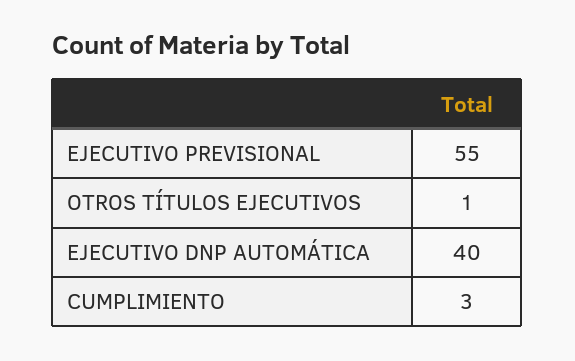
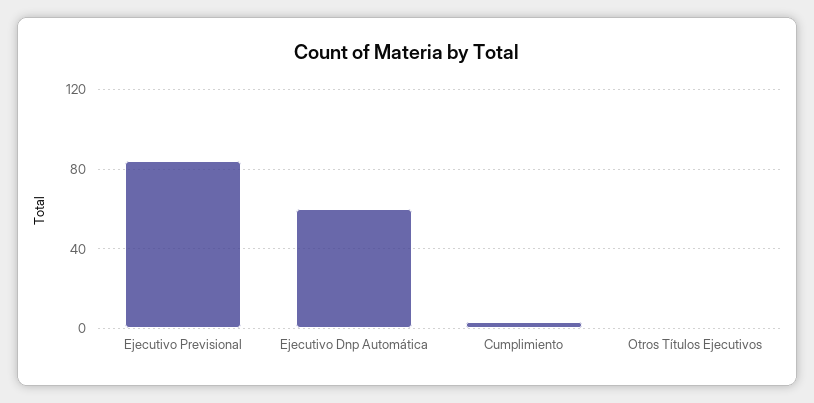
  {
-   "EJECUTIVO PREVISIONAL": 55,
+   "EJECUTIVO PREVISIONAL": 85,
    "OTROS TÍTULOS EJECUTIVOS": 1,
-   "EJECUTIVO DNP AUTOMÁTICA": 40,
+   "EJECUTIVO DNP AUTOMÁTICA": 60,
    "CUMPLIMIENTO": 3
  }

